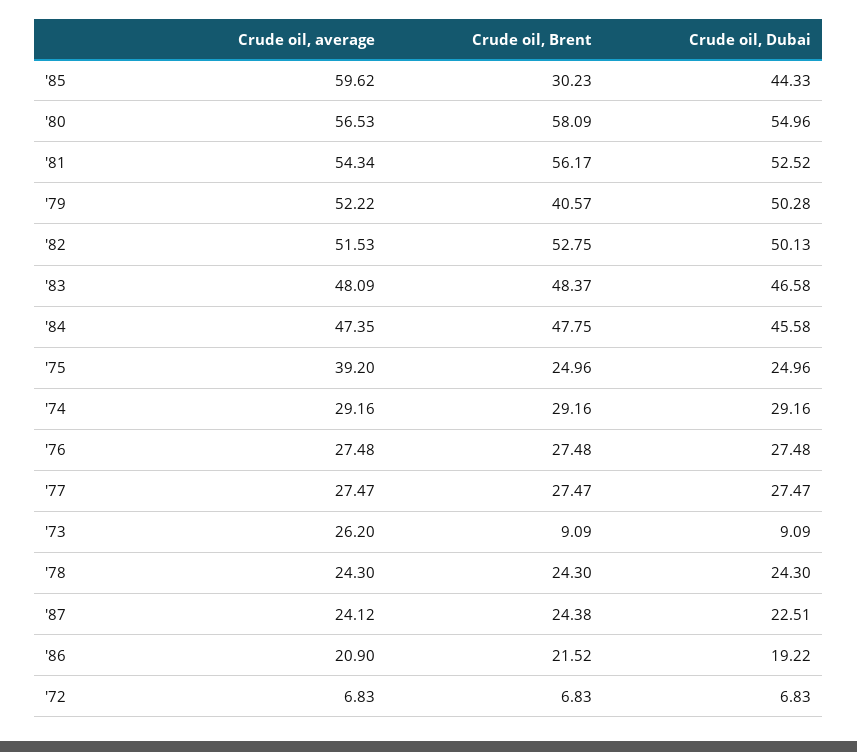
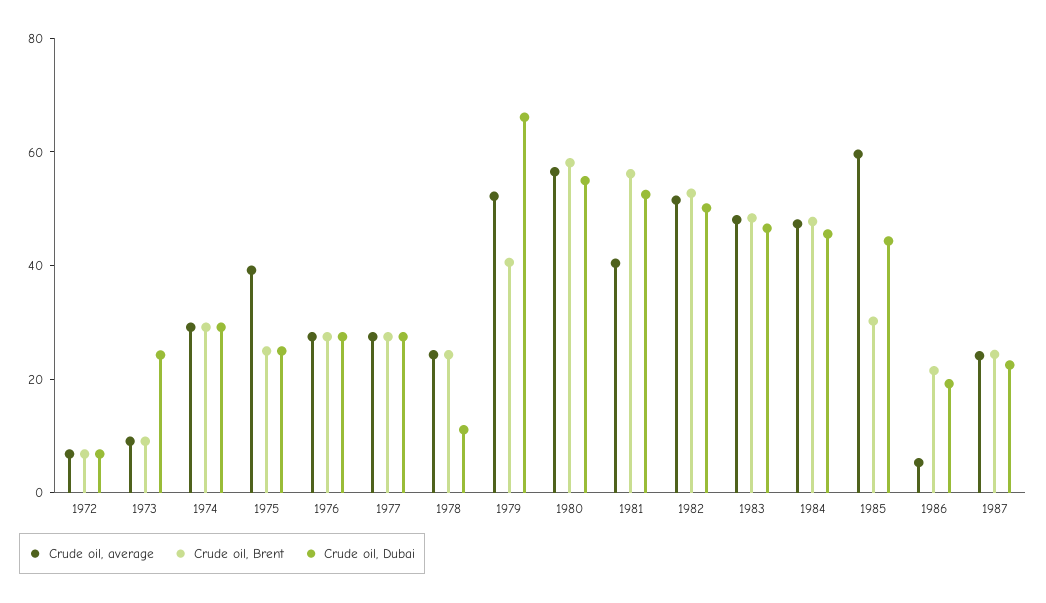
  {
    "Crude oil, average": {
      "'85": 59.62,
      "'80": 56.53,
-     "'81": 54.34,
+     "'81": 40,
      "'79": 52.22,
      "'82": 51.53,
      "'83": 48.09,
      "'84": 47.35,
      "'75": 39.2,
      "'74": 29.16,
      "'76": 27.48,
      "'77": 27.47,
-     "'73": 26.2,
+     "'73": 10,
      "'78": 24.3,
      "'87": 24.12,
-     "'86": 20.9,
+     "'86": 5,
      "'72": 6.83
    },
    "Crude oil, Brent": {
      "'85": 30.23,
      "'80": 58.09,
      "'81": 56.17,
      "'79": 40.57,
      "'82": 52.75,
      "'83": 48.37,
      "'84": 47.75,
      "'75": 24.96,
      "'74": 29.16,
      "'76": 27.48,
      "'77": 27.47,
      "'73": 9.09,
      "'78": 24.3,
      "'87": 24.38,
      "'86": 21.52,
      "'72": 6.83
    },
    "Crude oil, Dubai": {
      "'85": 44.33,
      "'80": 54.96,
      "'81": 52.52,
-     "'79": 50.28,
+     "'79": 65,
      "'82": 50.13,
      "'83": 46.58,
      "'84": 45.58,
      "'75": 24.96,
      "'74": 29.16,
      "'76": 27.48,
      "'77": 27.47,
-     "'73": 9.09,
+     "'73": 25,
-     "'78": 24.3,
+     "'78": 10,
      "'87": 22.51,
      "'86": 19.22,
      "'72": 6.83
    }
  }

